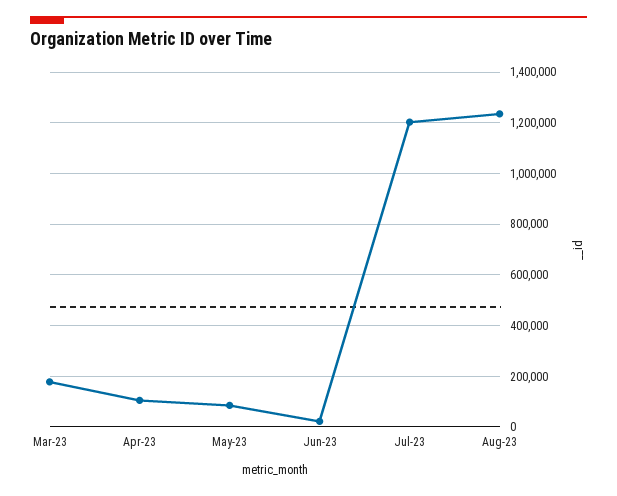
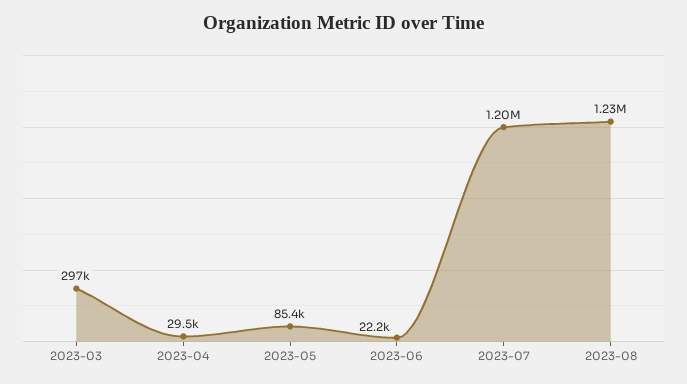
  {
-   "Mar-23": 175000,
+   "Mar-23": 297000,
-   "Apr-23": 100000,
+   "Apr-23": 29500,
    "May-23": 85400,
    "Jun-23": 22200,
    "Jul-23": 1200000,
    "Aug-23": 1230000
  }

